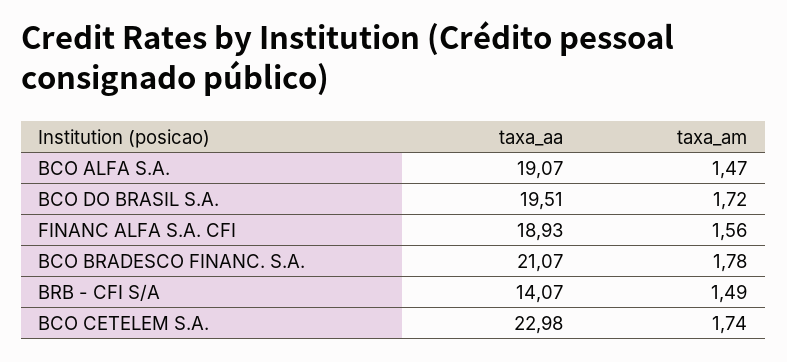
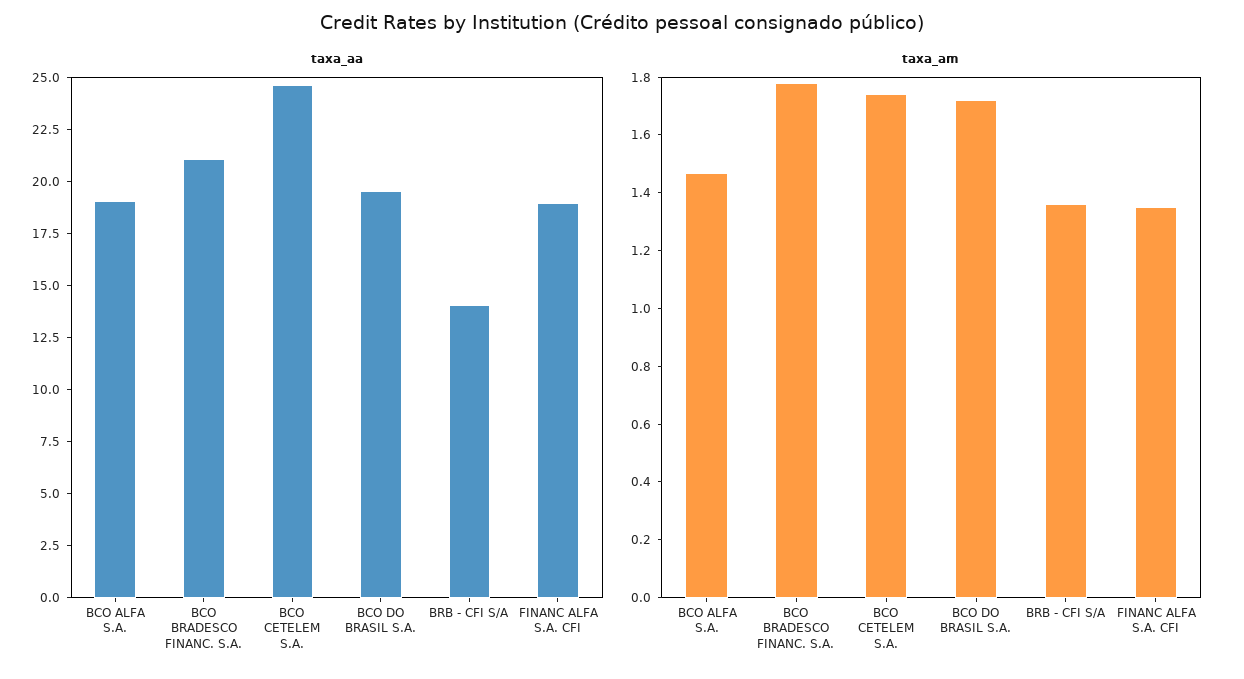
  {
    "taxa_aa": {
      "BCO ALFA S.A.": 19.07,
      "BCO DO BRASIL S.A.": 19.51,
      "FINANC ALFA S.A. CFI": 18.93,
      "BCO BRADESCO FINANC. S.A.": 21.07,
      "BRB - CFI S/A": 14.07,
-     "BCO CETELEM S.A.": 22.98
+     "BCO CETELEM S.A.": 24.5
    },
    "taxa_am": {
      "BCO ALFA S.A.": 1.47,
      "BCO DO BRASIL S.A.": 1.72,
-     "FINANC ALFA S.A. CFI": 1.56,
+     "FINANC ALFA S.A. CFI": 1.35,
      "BCO BRADESCO FINANC. S.A.": 1.78,
-     "BRB - CFI S/A": 1.49,
+     "BRB - CFI S/A": 1.35,
      "BCO CETELEM S.A.": 1.74
    }
  }

